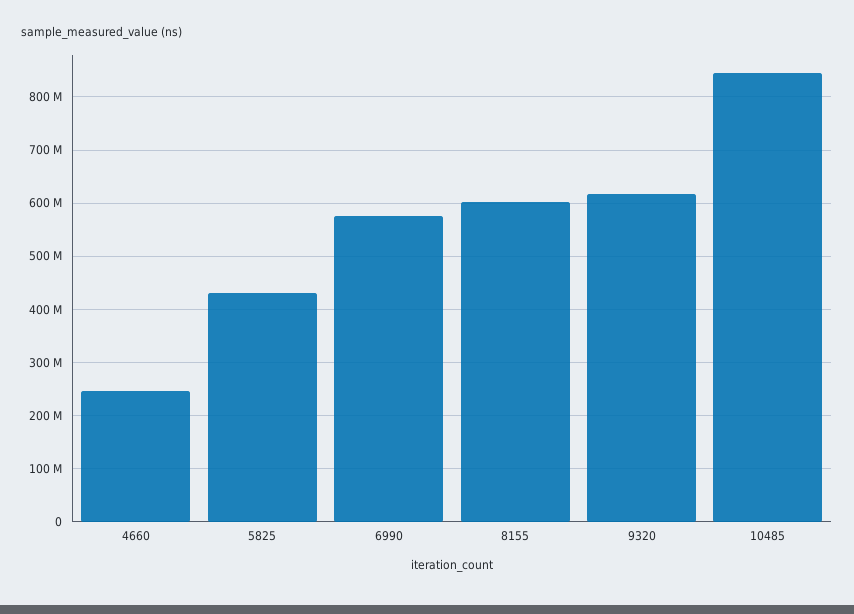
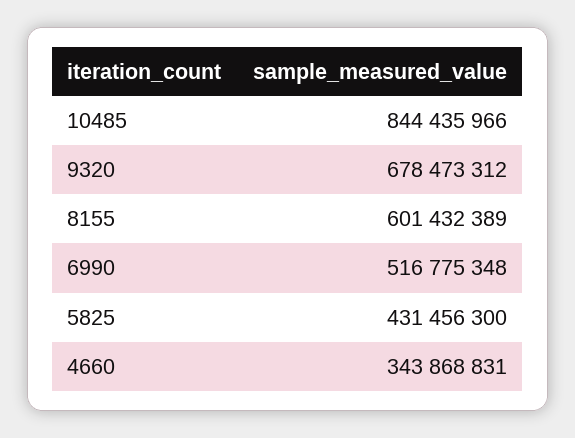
  {
-   "4660": 240000000,
+   "4660": 343868831,
    "5825": 431456300,
-   "6990": 580000000,
+   "6990": 516775348,
    "8155": 601432389,
-   "9320": 620000000,
+   "9320": 678473312,
    "10485": 844435966
  }

